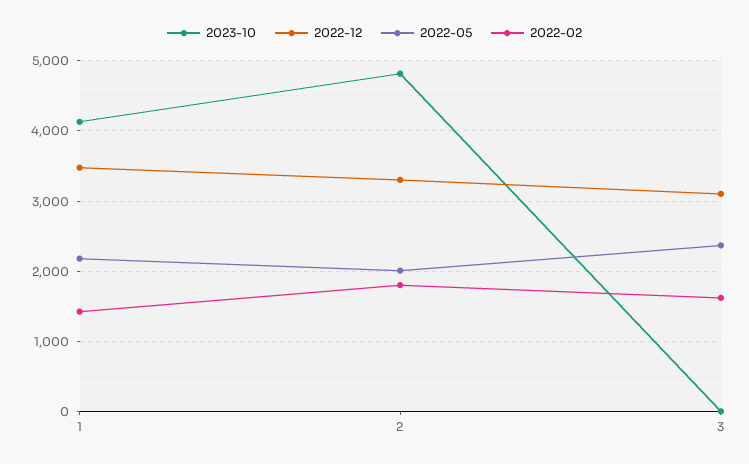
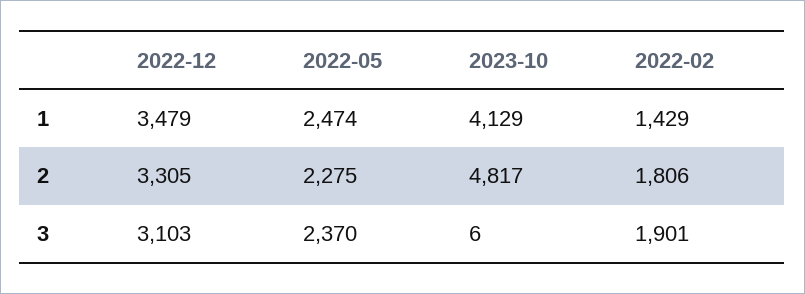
  {
    "2023-10": {
      "1": 4129,
      "2": 4817,
      "3": 6
    },
    "2022-12": {
      "1": 3479,
      "2": 3305,
      "3": 3103
    },
    "2022-05": {
-     "1": 2200,
+     "1": 2474,
-     "2": 2000,
+     "2": 2275,
      "3": 2370
    },
    "2022-02": {
      "1": 1429,
      "2": 1806,
-     "3": 1600
+     "3": 1901
    }
  }

